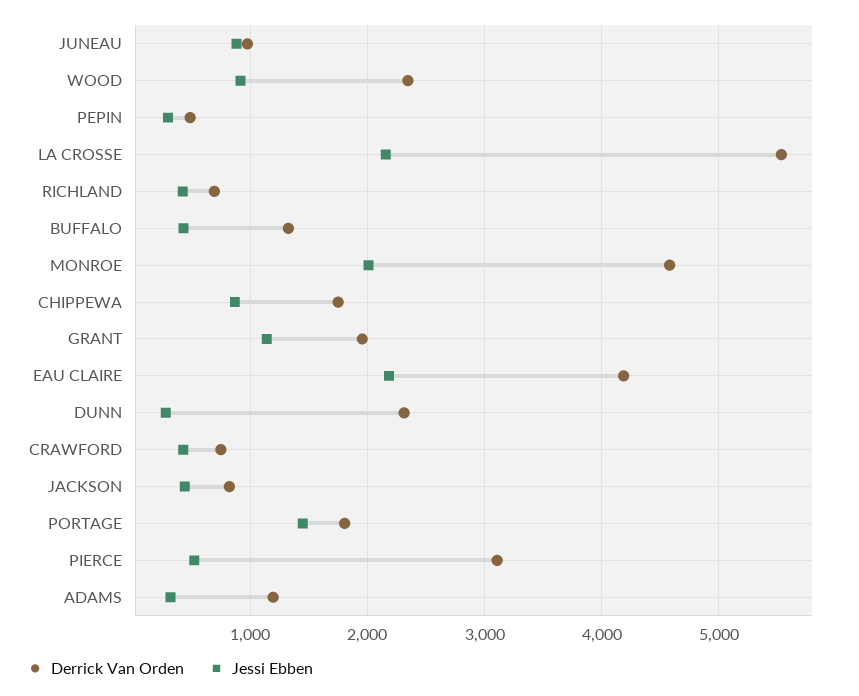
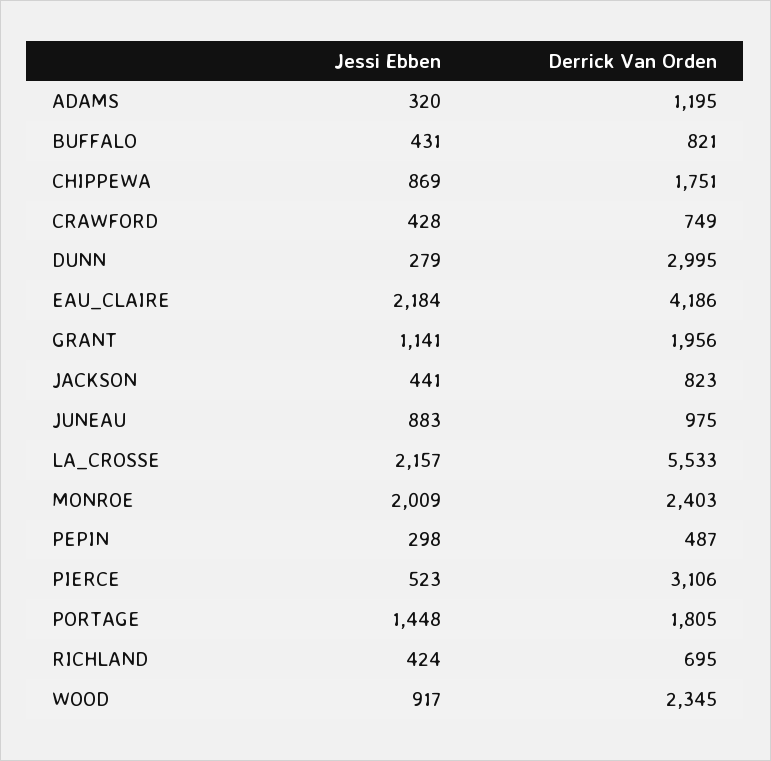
  {
    "Derrick Van Orden": {
      "JUNEAU": 975,
      "WOOD": 2345,
      "PEPIN": 487,
      "LA CROSSE": 5533,
      "RICHLAND": 695,
-     "BUFFALO": 1300,
+     "BUFFALO": 821,
-     "MONROE": 4600,
+     "MONROE": 2403,
      "CHIPPEWA": 1751,
      "GRANT": 1956,
      "EAU CLAIRE": 4186,
-     "DUNN": 2300,
+     "DUNN": 2995,
      "CRAWFORD": 749,
      "JACKSON": 823,
      "PORTAGE": 1805,
      "PIERCE": 3106,
      "ADAMS": 1195
    },
    "Jessi Ebben": {
      "JUNEAU": 883,
      "WOOD": 917,
      "PEPIN": 298,
      "LA CROSSE": 2157,
      "RICHLAND": 424,
      "BUFFALO": 431,
      "MONROE": 2009,
      "CHIPPEWA": 869,
      "GRANT": 1141,
      "EAU CLAIRE": 2184,
      "DUNN": 279,
      "CRAWFORD": 428,
      "JACKSON": 441,
      "PORTAGE": 1448,
      "PIERCE": 523,
      "ADAMS": 320
    }
  }

